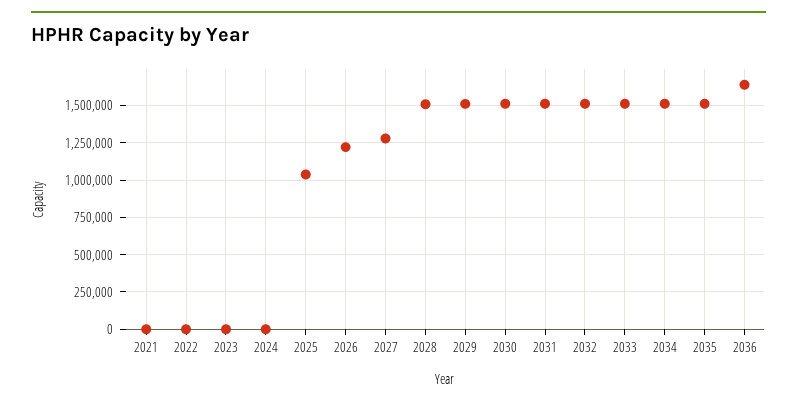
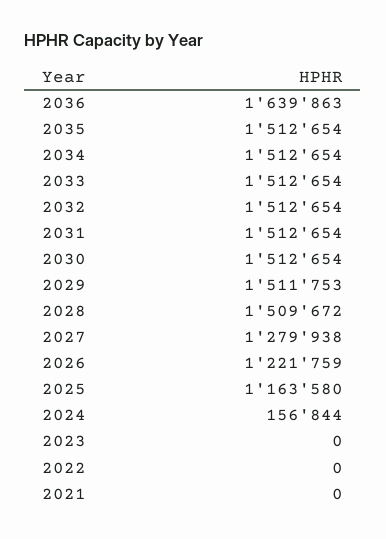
  {
    "2021": 0,
    "2022": 0,
    "2023": 0,
-   "2024": 0,
+   "2024": 156844,
-   "2025": 1050000,
+   "2025": 1163580,
    "2026": 1221759,
    "2027": 1279938,
    "2028": 1509672,
    "2029": 1511753,
    "2030": 1512654,
    "2031": 1512654,
    "2032": 1512654,
    "2033": 1512654,
    "2034": 1512654,
    "2035": 1512654,
    "2036": 1639863
  }

